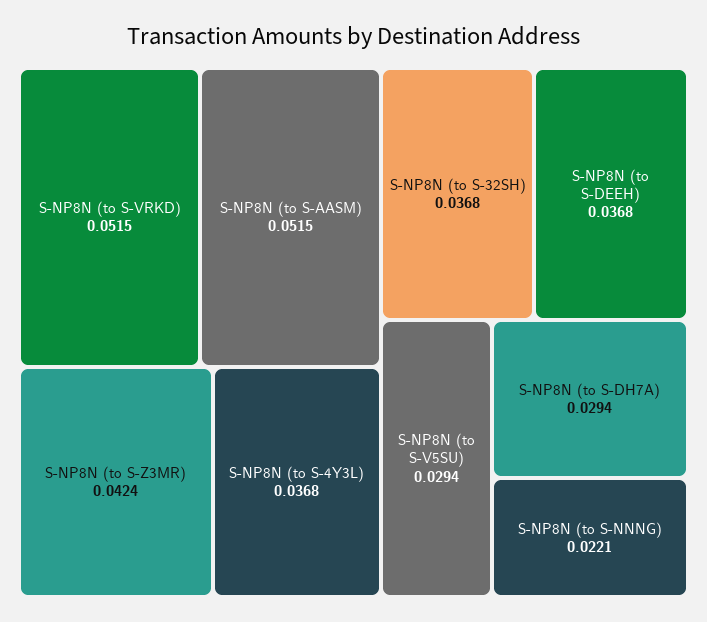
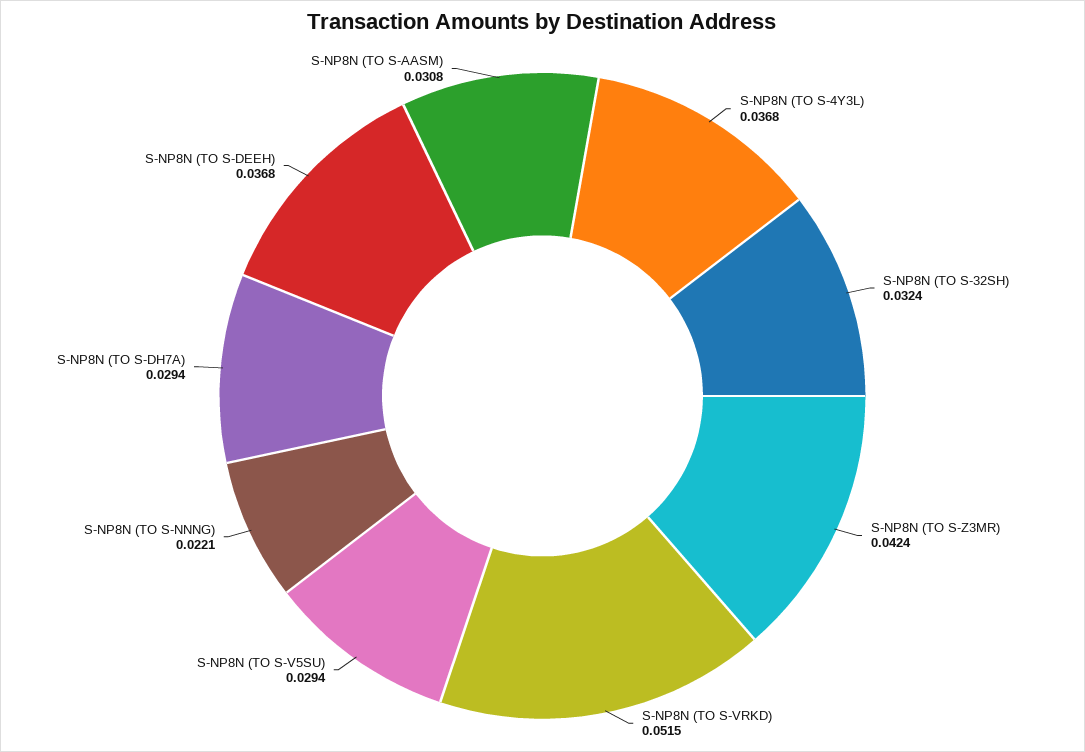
  {
    "S-NP8N (to S-VRKD)": 0.0515,
-   "S-NP8N (to S-AASM)": 0.0515,
+   "S-NP8N (to S-AASM)": 0.0308,
    "S-NP8N (to S-Z3MR)": 0.0424,
    "S-NP8N (to S-4Y3L)": 0.0368,
-   "S-NP8N (to S-32SH)": 0.0368,
+   "S-NP8N (to S-32SH)": 0.0324,
    "S-NP8N (to S-DEEH)": 0.0368,
    "S-NP8N (to S-V5SU)": 0.0294,
    "S-NP8N (to S-DH7A)": 0.0294,
    "S-NP8N (to S-NNNG)": 0.0221
  }

